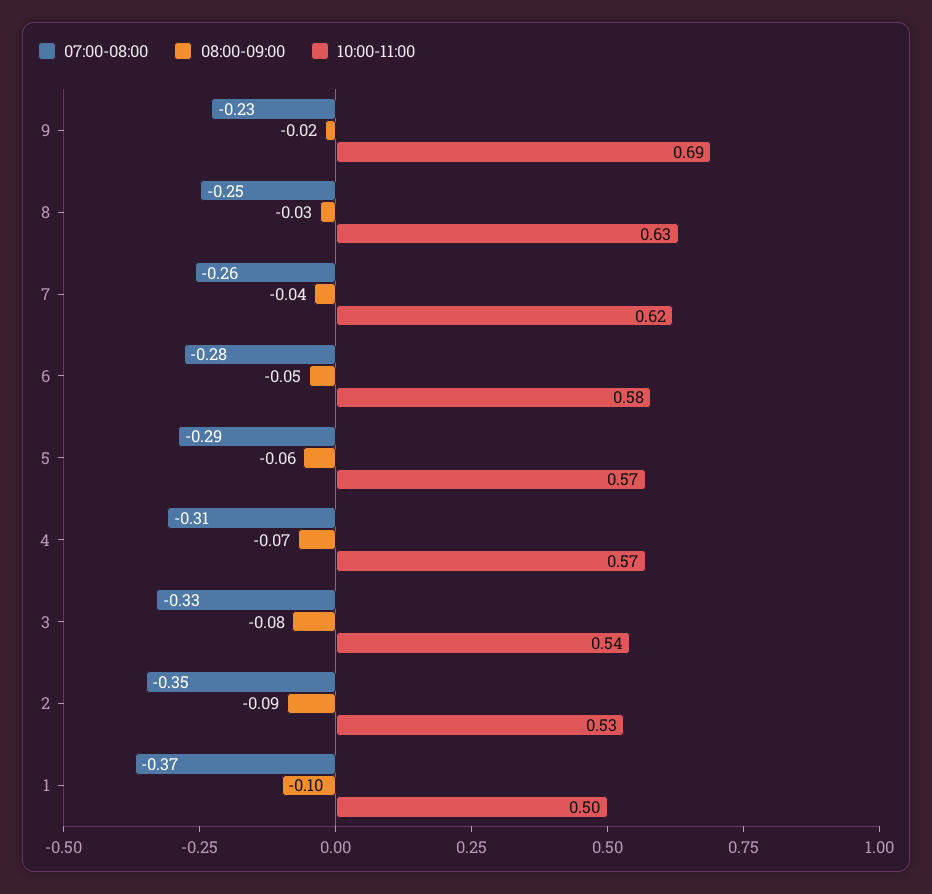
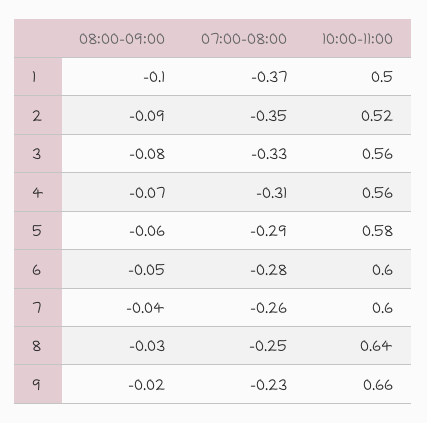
  {
    "07:00-08:00": {
      "9": -0.23,
      "8": -0.25,
      "7": -0.26,
      "6": -0.28,
      "5": -0.29,
      "4": -0.31,
      "3": -0.33,
      "2": -0.35,
      "1": -0.37
    },
    "08:00-09:00": {
      "9": -0.02,
      "8": -0.03,
      "7": -0.04,
      "6": -0.05,
      "5": -0.06,
      "4": -0.07,
      "3": -0.08,
      "2": -0.09,
      "1": -0.1
    },
    "10:00-11:00": {
-     "9": 0.69,
+     "9": 0.66,
-     "8": 0.63,
+     "8": 0.64,
-     "7": 0.62,
+     "7": 0.6,
-     "6": 0.58,
+     "6": 0.6,
-     "5": 0.57,
+     "5": 0.58,
-     "4": 0.57,
+     "4": 0.56,
-     "3": 0.54,
+     "3": 0.56,
-     "2": 0.53,
+     "2": 0.52,
      "1": 0.5
    }
  }

